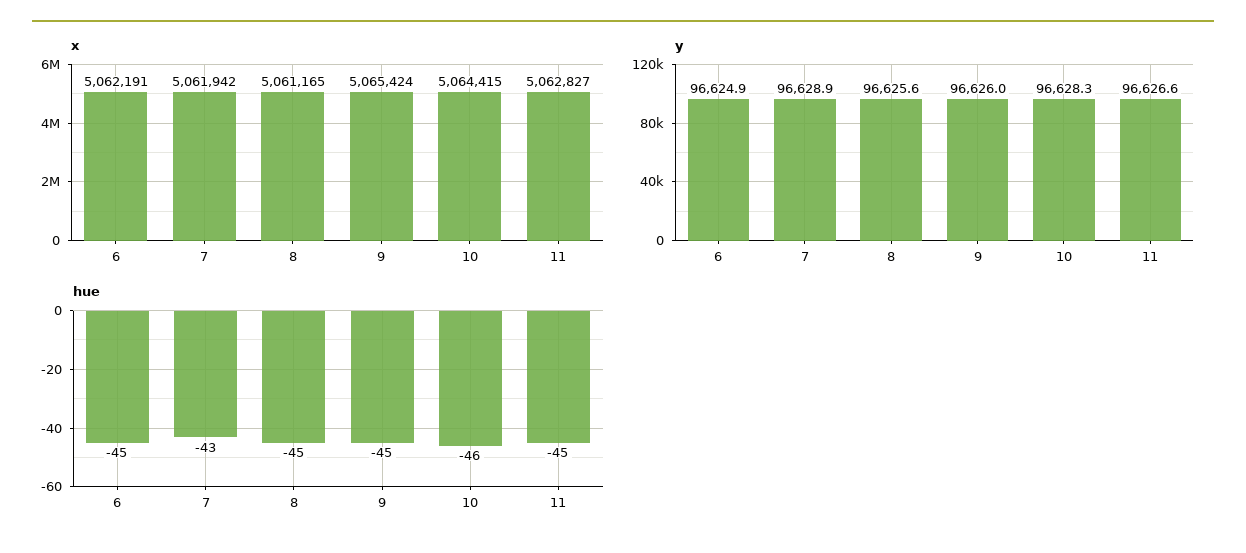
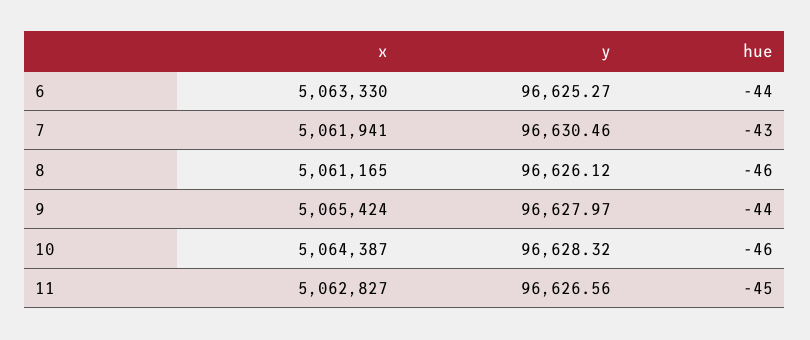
  {
    "x": {
-     "6": 5062191,
+     "6": 5063330,
-     "7": 5061942,
+     "7": 5061941,
      "8": 5061165,
      "9": 5065424,
-     "10": 5064415,
+     "10": 5064387,
      "11": 5062827
    },
    "y": {
-     "6": 96624.9,
+     "6": 96625.27,
-     "7": 96628.9,
+     "7": 96630.46,
-     "8": 96625.6,
+     "8": 96626.12,
-     "9": 96626,
+     "9": 96627.97,
      "10": 96628.32,
      "11": 96626.56
    },
    "hue": {
-     "6": -45,
+     "6": -44,
      "7": -43,
-     "8": -45,
+     "8": -46,
-     "9": -45,
+     "9": -44,
      "10": -46,
      "11": -45
    }
  }

